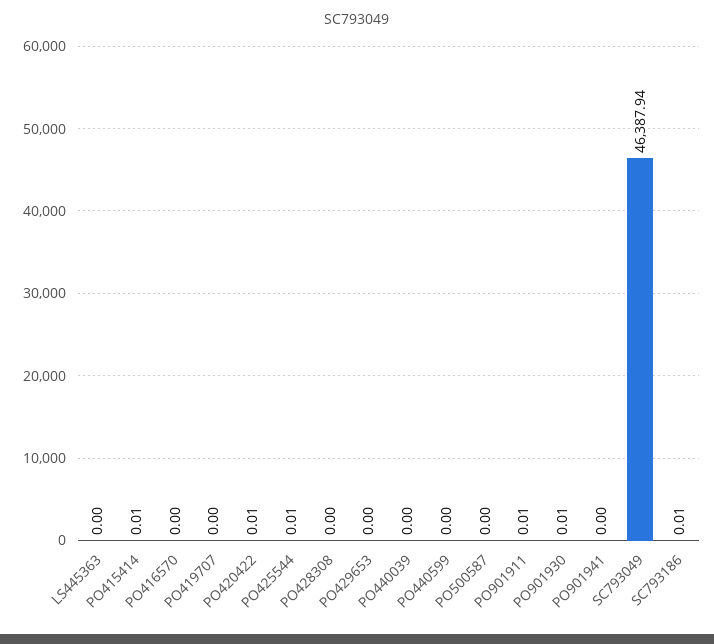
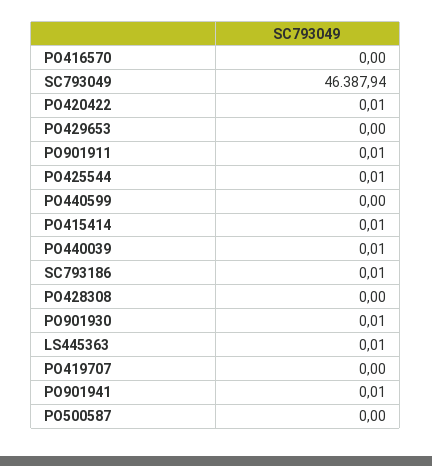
  {
-   "LS445363": 0,
+   "LS445363": 0.01,
    "PO415414": 0.01,
    "PO416570": 0,
    "PO419707": 0,
    "PO420422": 0.01,
    "PO425544": 0.01,
    "PO428308": 0,
    "PO429653": 0,
-   "PO440039": 0,
+   "PO440039": 0.01,
    "PO440599": 0,
    "PO500587": 0,
    "PO901911": 0.01,
    "PO901930": 0.01,
-   "PO901941": 0,
+   "PO901941": 0.01,
    "SC793049": 46387.94,
    "SC793186": 0.01
  }

